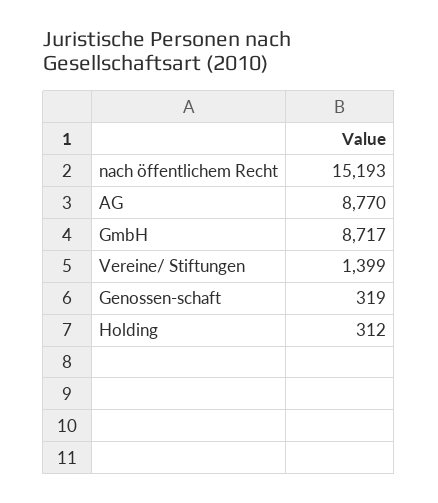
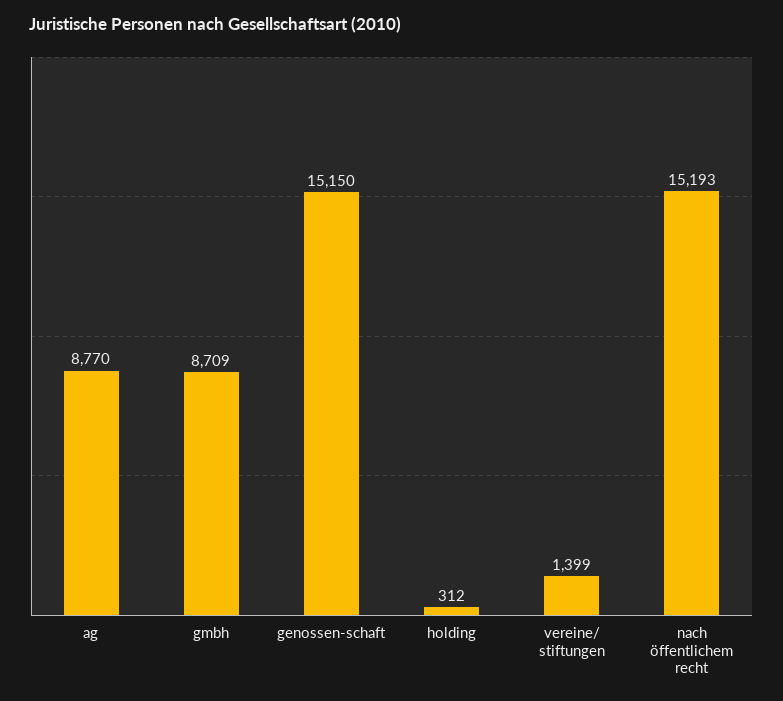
  {
    "nach öffentlichem Recht": 15193,
    "AG": 8770,
-   "GmbH": 8717,
+   "GmbH": 8709,
    "Vereine/ Stiftungen": 1399,
-   "Genossen-schaft": 319,
+   "Genossen-schaft": 15150,
    "Holding": 312
  }

